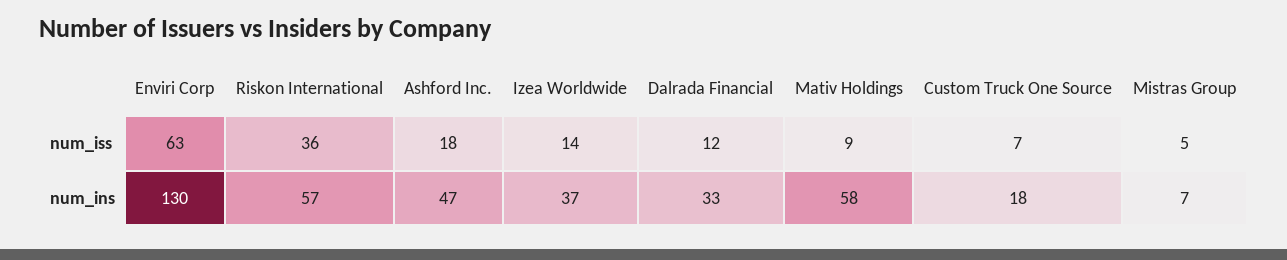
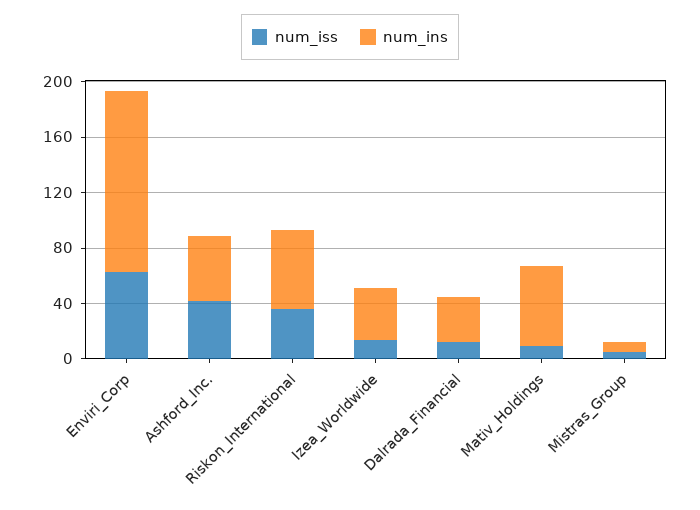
  {
    "num_iss": {
      "Enviri Corp": 63,
      "Riskon International": 36,
-     "Ashford Inc.": 18,
+     "Ashford Inc.": 40,
      "Izea Worldwide": 14,
      "Dalrada Financial": 12,
      "Mativ Holdings": 9,
-     "Custom Truck One Source": 7,
      "Mistras Group": 5
    },
    "num_ins": {
      "Enviri Corp": 130,
      "Riskon International": 57,
      "Ashford Inc.": 47,
      "Izea Worldwide": 37,
      "Dalrada Financial": 33,
      "Mativ Holdings": 58,
-     "Custom Truck One Source": 18,
      "Mistras Group": 7
    }
  }

